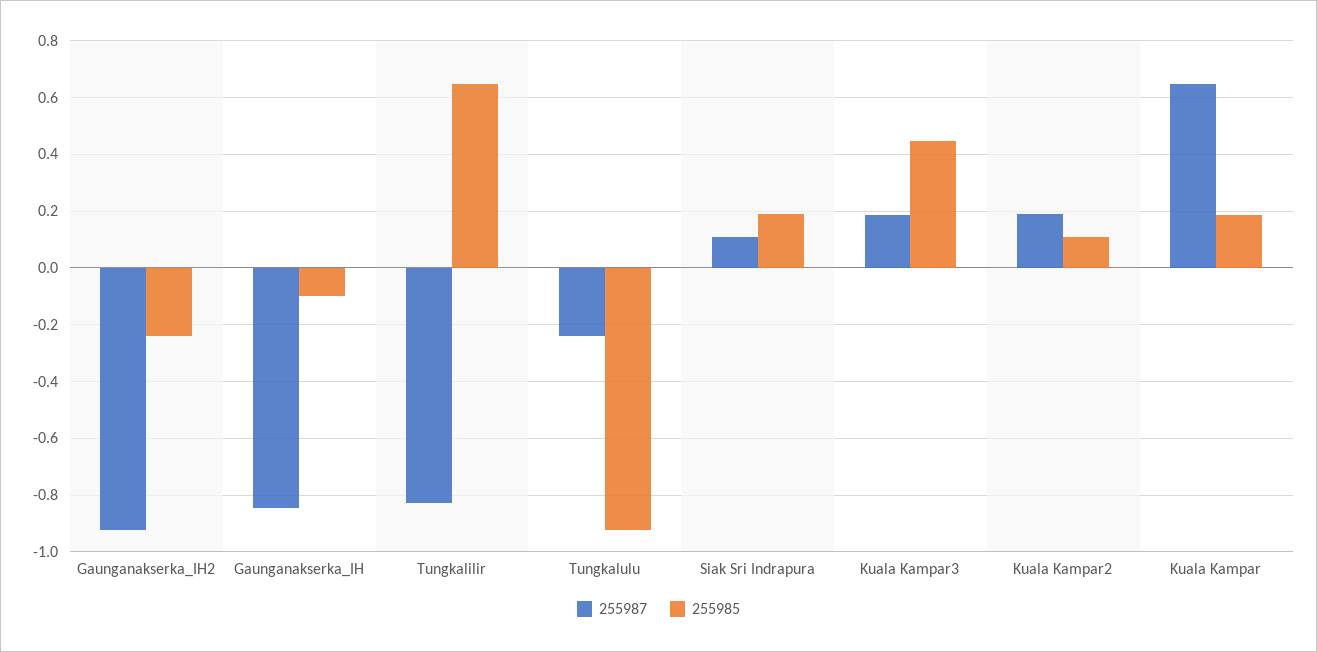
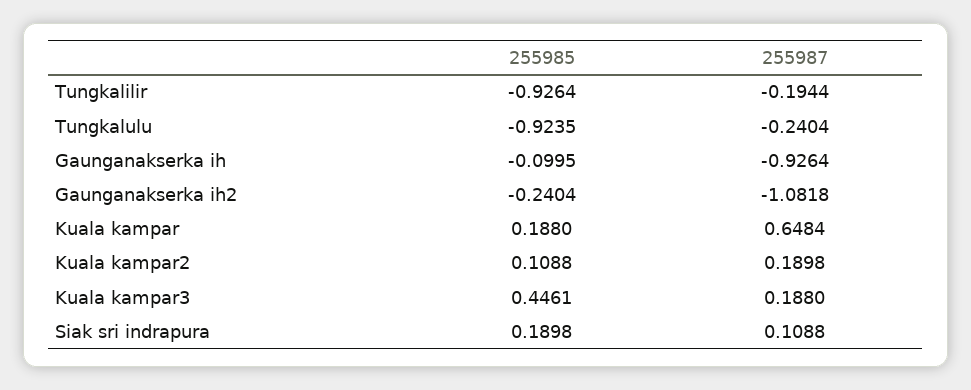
  {
    "255987": {
-     "Gaunganakserka_IH2": -0.925,
+     "Gaunganakserka_IH2": -1.0818,
-     "Gaunganakserka_IH": -0.85,
+     "Gaunganakserka_IH": -0.9264,
-     "Tungkalilir": -0.825,
+     "Tungkalilir": -0.1944,
      "Tungkalulu": -0.2404,
      "Siak Sri Indrapura": 0.1088,
      "Kuala Kampar3": 0.188,
      "Kuala Kampar2": 0.1898,
      "Kuala Kampar": 0.6484
    },
    "255985": {
      "Gaunganakserka_IH2": -0.2404,
      "Gaunganakserka_IH": -0.0995,
-     "Tungkalilir": 0.65,
+     "Tungkalilir": -0.9264,
      "Tungkalulu": -0.9235,
      "Siak Sri Indrapura": 0.1898,
      "Kuala Kampar3": 0.4461,
      "Kuala Kampar2": 0.1088,
      "Kuala Kampar": 0.188
    }
  }

